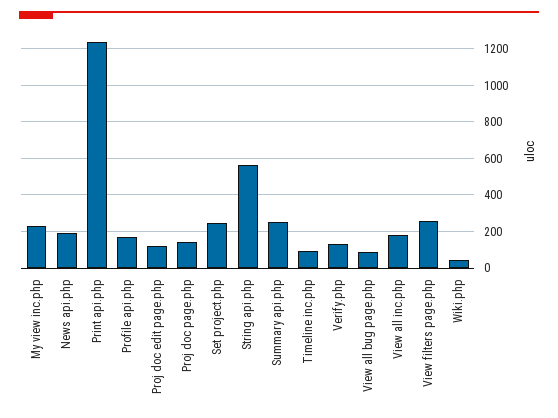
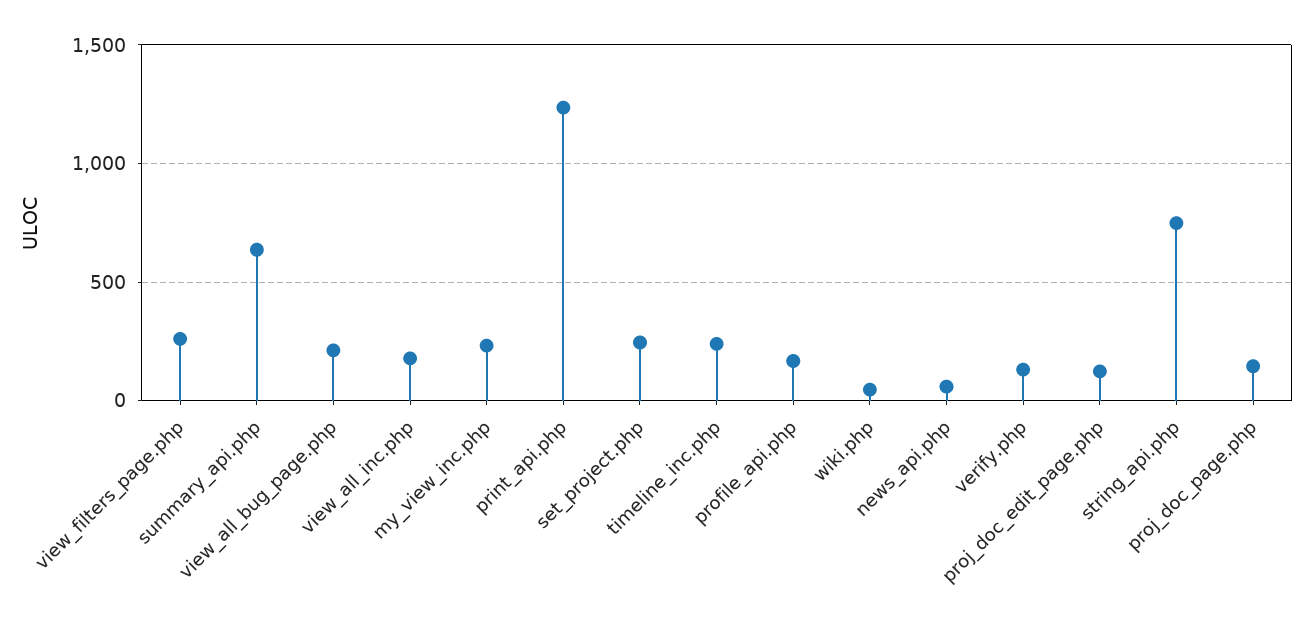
  {
    "My view inc.php": 250,
-   "News api.php": 200,
+   "News api.php": 50,
    "Print api.php": 1250,
    "Profile api.php": 150,
    "Proj doc edit page.php": 100,
    "Proj doc page.php": 150,
    "Set project.php": 250,
-   "String api.php": 550,
+   "String api.php": 750,
-   "Summary api.php": 250,
+   "Summary api.php": 650,
-   "Timeline inc.php": 100,
+   "Timeline inc.php": 250,
    "Verify.php": 150,
-   "View all bug page.php": 100,
+   "View all bug page.php": 200,
    "View all inc.php": 200,
    "View filters page.php": 250,
    "Wiki.php": 50
  }

